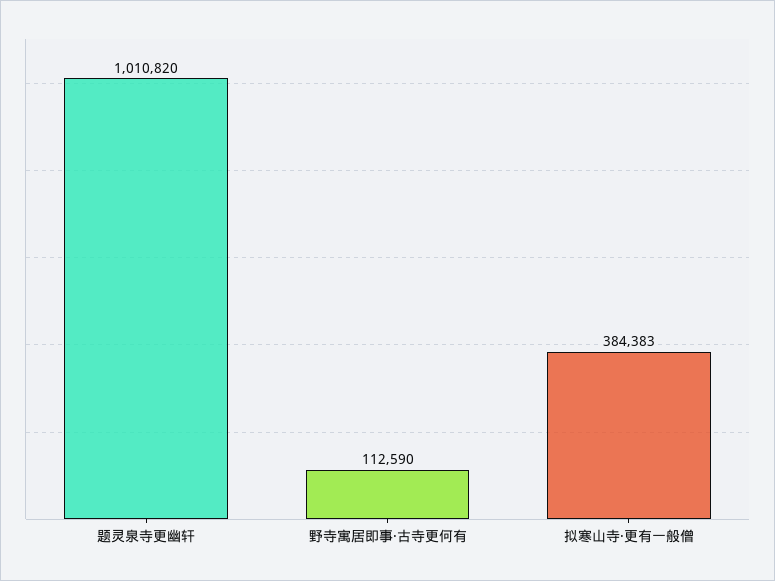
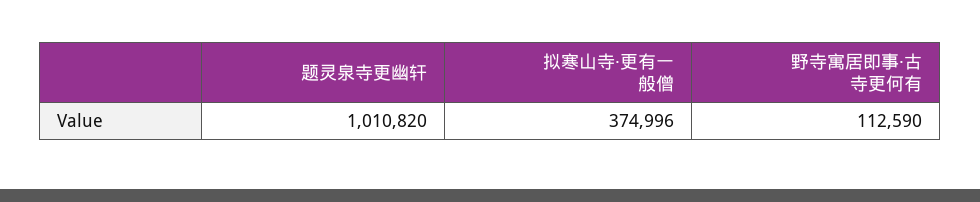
  {
    "题灵泉寺更幽轩": 1010820,
    "野寺寓居即事·古寺更何有": 112590,
-   "拟寒山寺·更有一般僧": 384383
+   "拟寒山寺·更有一般僧": 374996
  }

